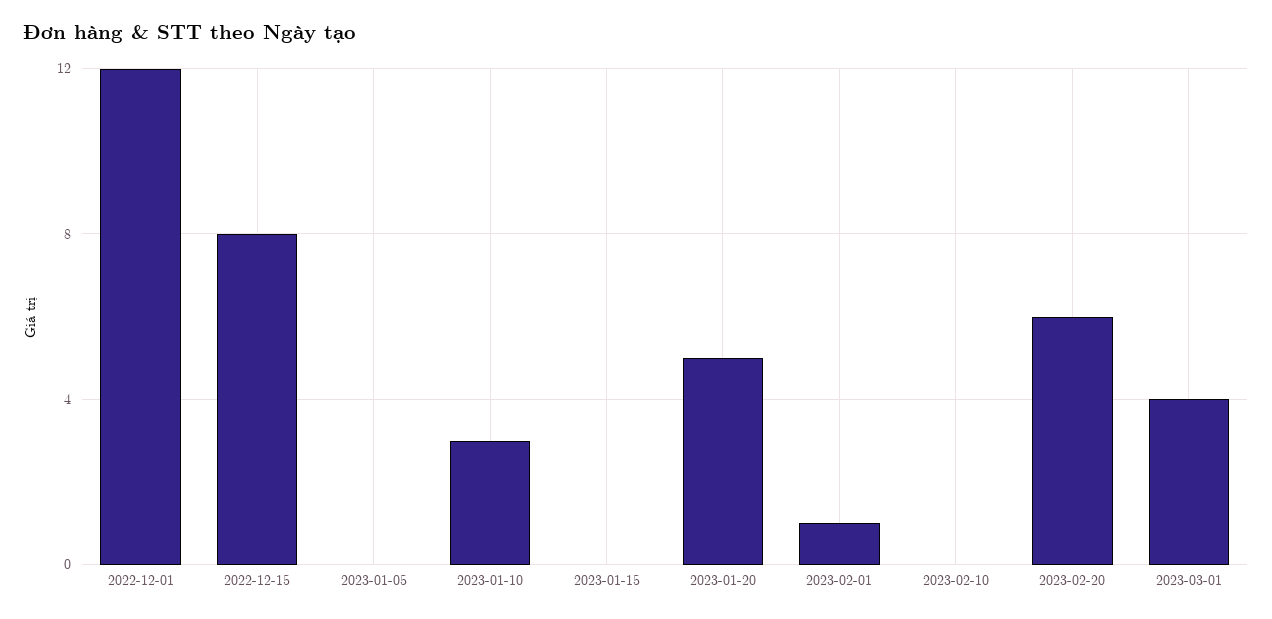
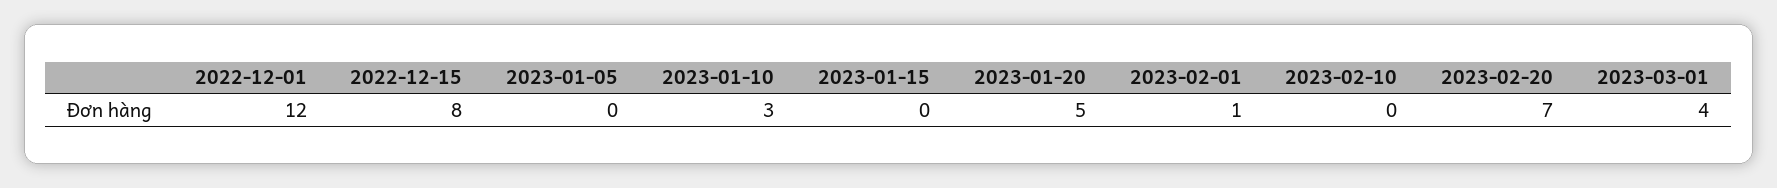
  {
    "2022-12-01": 12,
    "2022-12-15": 8,
    "2023-01-05": 0,
    "2023-01-10": 3,
    "2023-01-15": 0,
    "2023-01-20": 5,
    "2023-02-01": 1,
    "2023-02-10": 0,
-   "2023-02-20": 6,
+   "2023-02-20": 7,
    "2023-03-01": 4
  }

